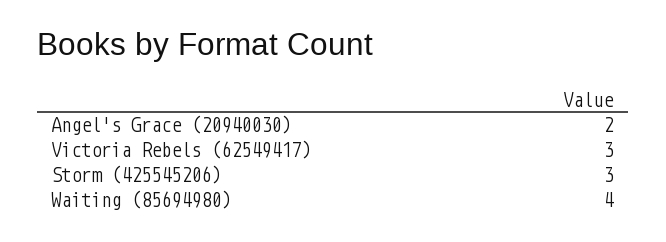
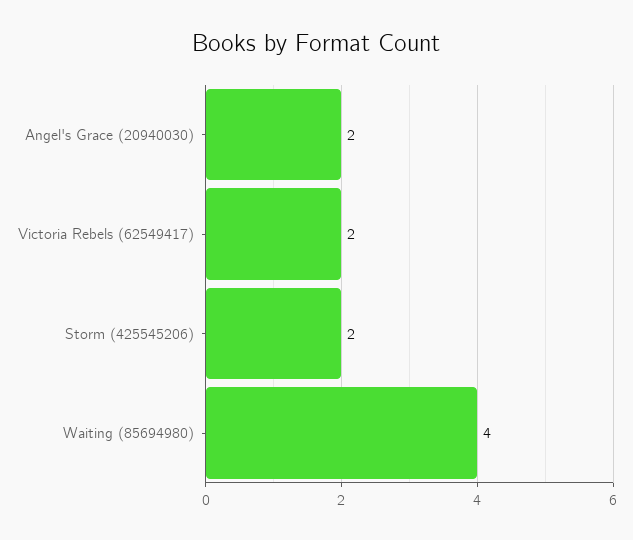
  {
    "Angel's Grace (20940030)": 2,
-   "Victoria Rebels (62549417)": 3,
+   "Victoria Rebels (62549417)": 2,
-   "Storm (425545206)": 3,
+   "Storm (425545206)": 2,
    "Waiting (85694980)": 4
  }

